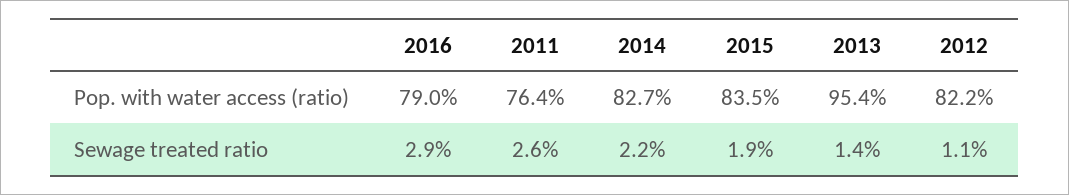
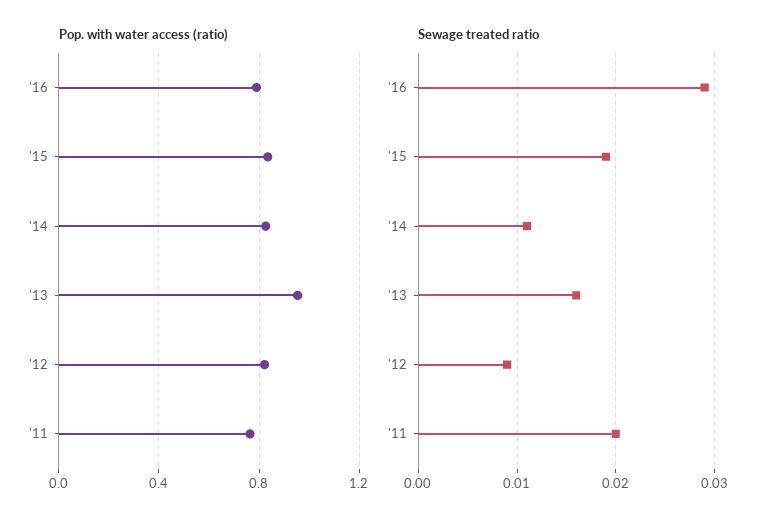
  {
    "Pop. with water access (ratio)": {
      "2016": 0.79,
      "2011": 0.764,
      "2014": 0.827,
      "2015": 0.835,
      "2013": 0.954,
      "2012": 0.822
    },
    "Sewage treated ratio": {
      "2016": 0.029,
-     "2011": 0.026,
+     "2011": 0.02,
-     "2014": 0.022,
+     "2014": 0.011,
      "2015": 0.019,
-     "2013": 0.014,
+     "2013": 0.016,
-     "2012": 0.011
+     "2012": 0.009
    }
  }

